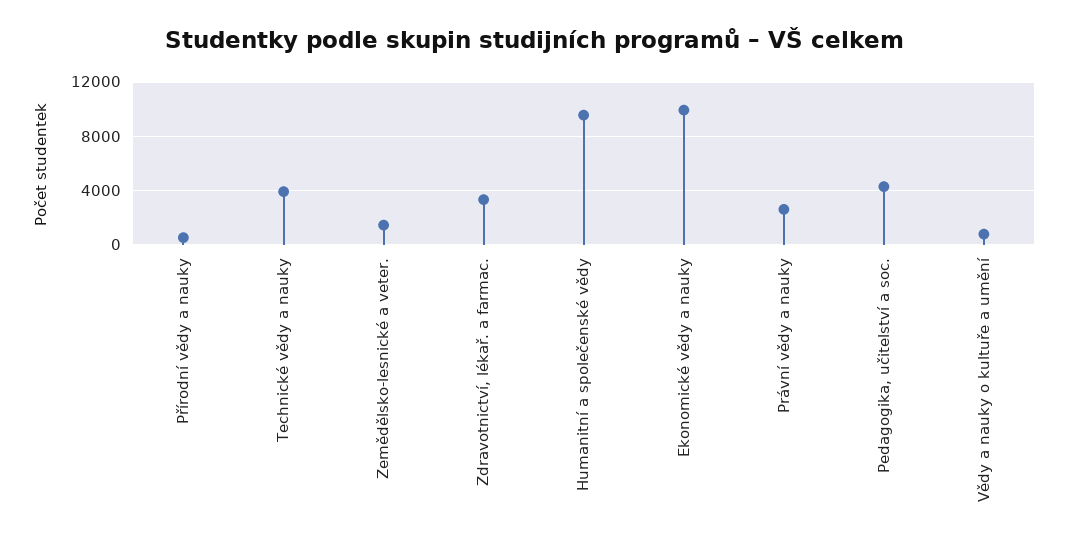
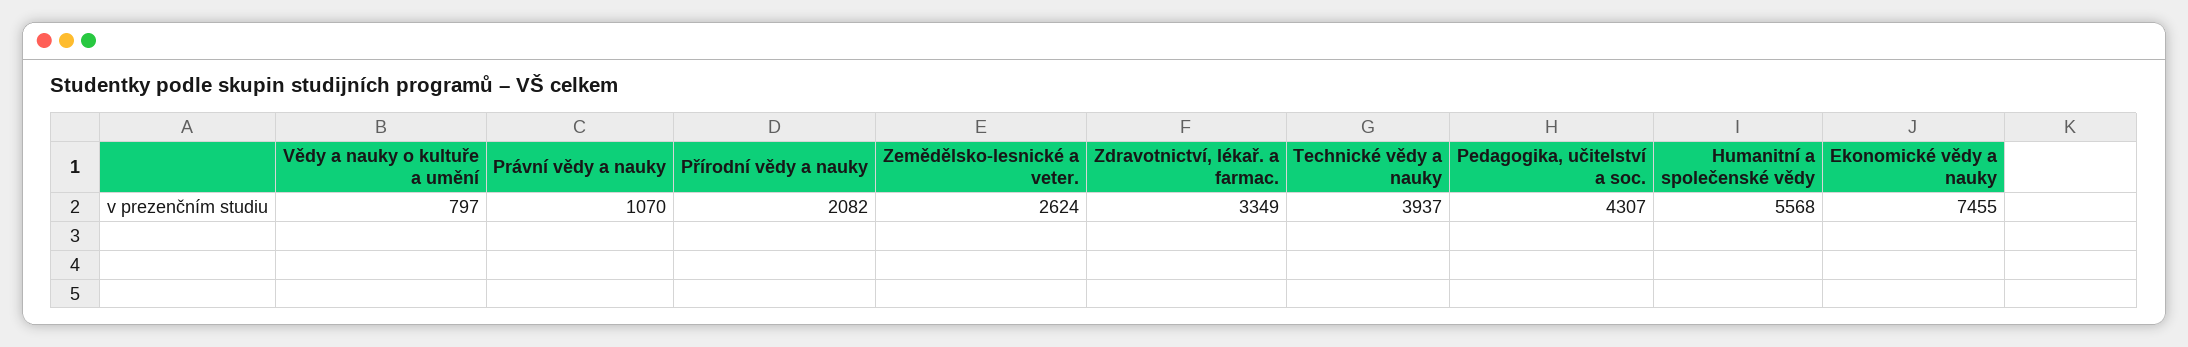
  {
-   "Přírodní vědy a nauky": 500,
+   "Přírodní vědy a nauky": 2082,
    "Technické vědy a nauky": 3937,
-   "Zemědělsko-lesnické a veter.": 1500,
+   "Zemědělsko-lesnické a veter.": 2624,
    "Zdravotnictví, lékař. a farmac.": 3349,
-   "Humanitní a společenské vědy": 9500,
+   "Humanitní a společenské vědy": 5568,
-   "Ekonomické vědy a nauky": 10000,
+   "Ekonomické vědy a nauky": 7455,
-   "Právní vědy a nauky": 2500,
+   "Právní vědy a nauky": 1070,
    "Pedagogika, učitelství a soc.": 4307,
    "Vědy a nauky o kultuře a umění": 797
  }

